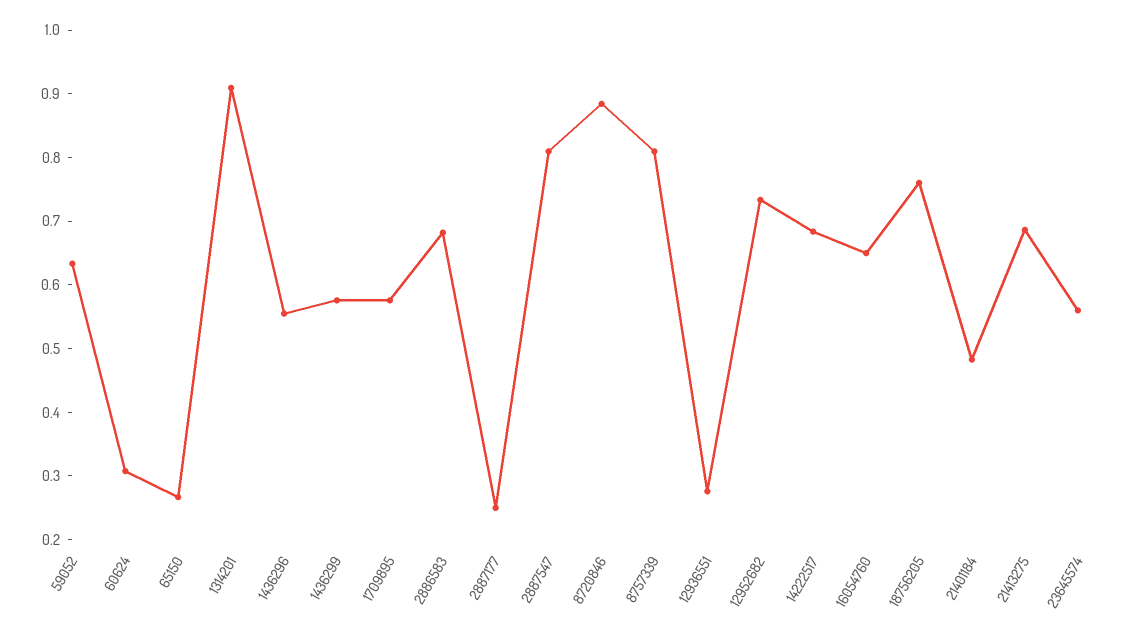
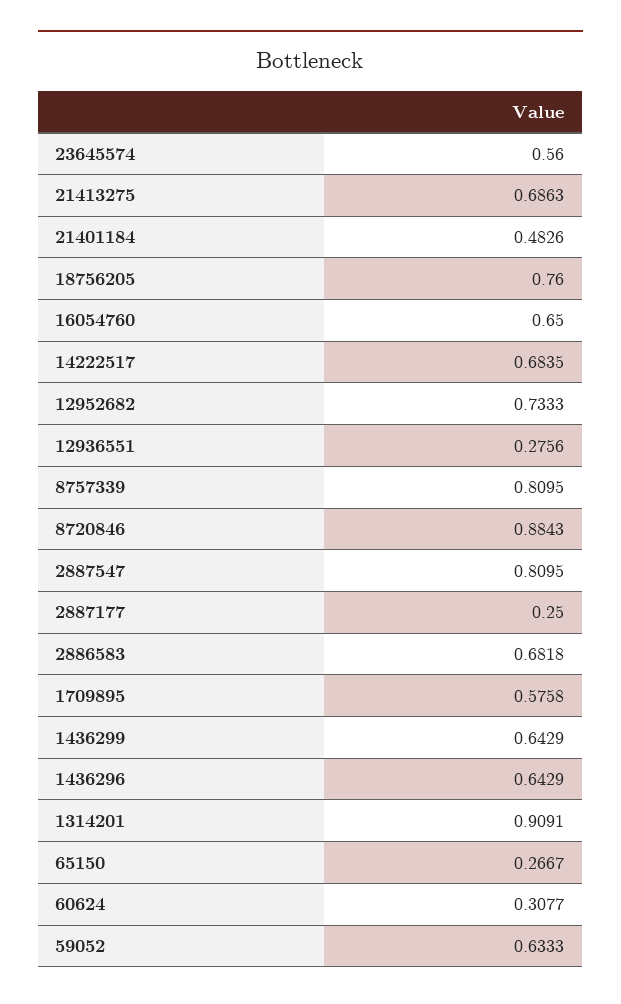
  {
    "59052": 0.6333,
    "60624": 0.3077,
    "65150": 0.2667,
    "1314201": 0.9091,
-   "1436296": 0.56,
+   "1436296": 0.6429,
-   "1436299": 0.58,
+   "1436299": 0.6429,
    "1709895": 0.5758,
    "2886583": 0.6818,
    "2887177": 0.25,
    "2887547": 0.8095,
    "8720846": 0.8843,
    "8757339": 0.8095,
    "12936551": 0.2756,
    "12952682": 0.7333,
    "14222517": 0.6835,
    "16054760": 0.65,
    "18756205": 0.76,
    "21401184": 0.4826,
    "21413275": 0.6863,
    "23645574": 0.56
  }

